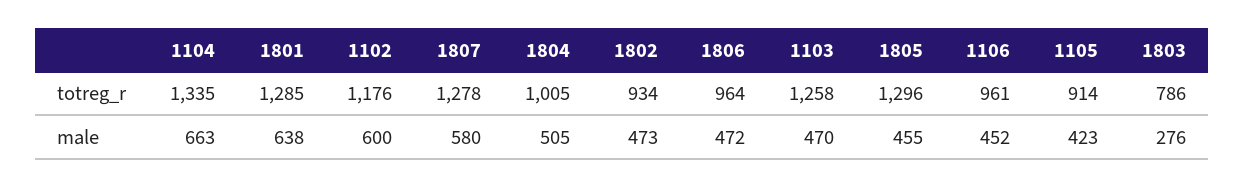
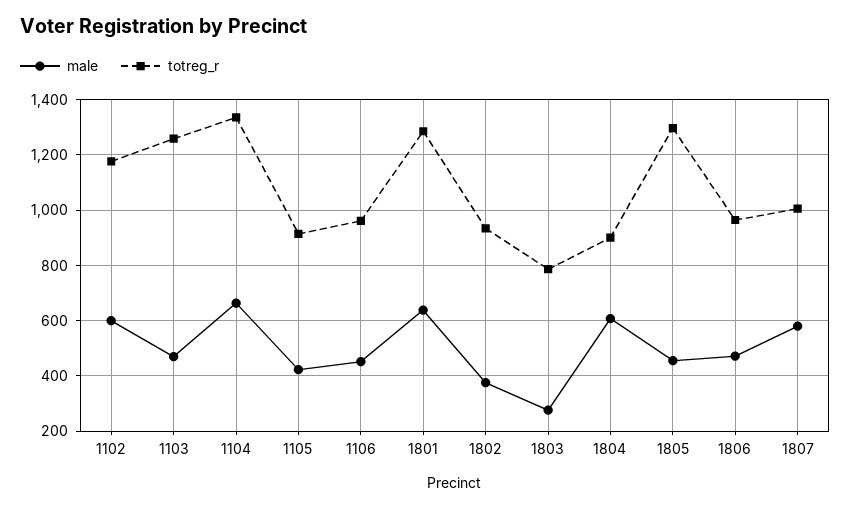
  {
    "totreg_r": {
      "1104": 1335,
      "1801": 1285,
      "1102": 1176,
-     "1807": 1278,
+     "1807": 1000,
-     "1804": 1005,
+     "1804": 900,
      "1802": 934,
      "1806": 964,
      "1103": 1258,
      "1805": 1296,
      "1106": 961,
      "1105": 914,
      "1803": 786
    },
    "male": {
      "1104": 663,
      "1801": 638,
      "1102": 600,
      "1807": 580,
-     "1804": 505,
+     "1804": 600,
-     "1802": 473,
+     "1802": 375,
      "1806": 472,
      "1103": 470,
      "1805": 455,
      "1106": 452,
      "1105": 423,
      "1803": 276
    }
  }

